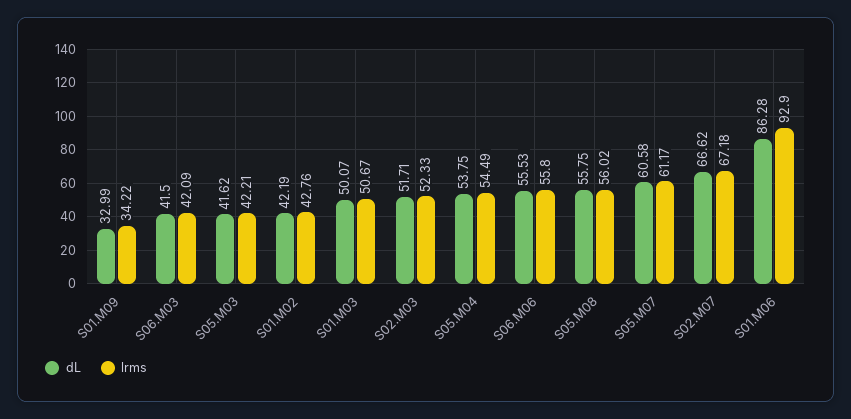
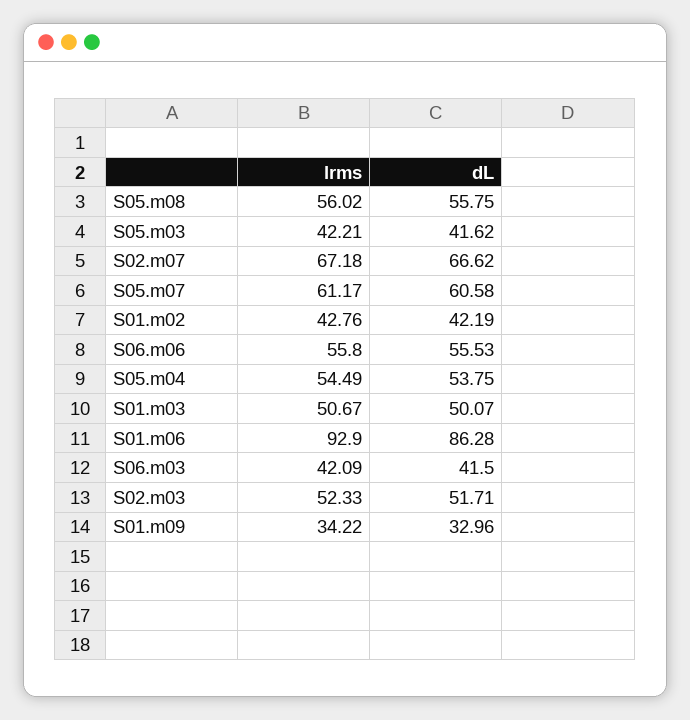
  {
    "dL": {
-     "S01.M09": 32.99,
+     "S01.M09": 32.96,
      "S06.M03": 41.5,
      "S05.M03": 41.62,
      "S01.M02": 42.19,
      "S01.M03": 50.07,
      "S02.M03": 51.71,
      "S05.M04": 53.75,
      "S06.M06": 55.53,
      "S05.M08": 55.75,
      "S05.M07": 60.58,
      "S02.M07": 66.62,
      "S01.M06": 86.28
    },
    "lrms": {
      "S01.M09": 34.22,
      "S06.M03": 42.09,
      "S05.M03": 42.21,
      "S01.M02": 42.76,
      "S01.M03": 50.67,
      "S02.M03": 52.33,
      "S05.M04": 54.49,
      "S06.M06": 55.8,
      "S05.M08": 56.02,
      "S05.M07": 61.17,
      "S02.M07": 67.18,
      "S01.M06": 92.9
    }
  }

